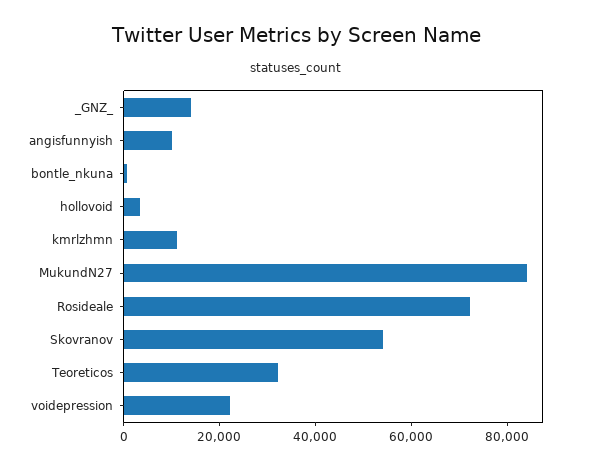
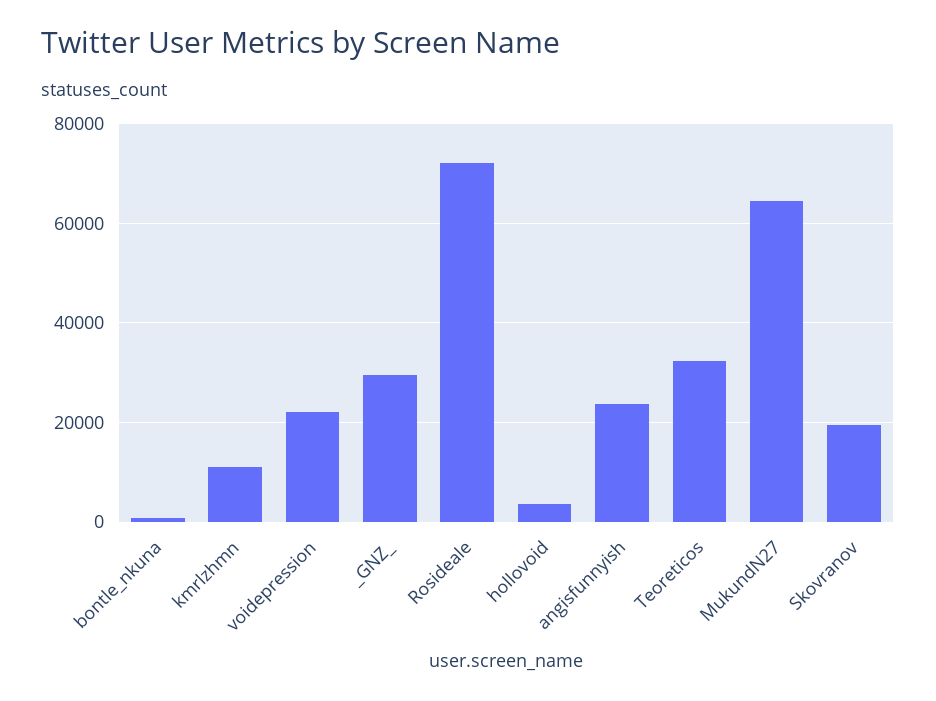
  {
-   "_GNZ_": 15000,
+   "_GNZ_": 30000,
-   "angisfunnyish": 10000,
+   "angisfunnyish": 24000,
    "bontle_nkuna": 0,
    "hollovoid": 4000,
    "kmrlzhmn": 12000,
-   "MukundN27": 85000,
+   "MukundN27": 64000,
    "Rosideale": 72000,
-   "Skovranov": 55000,
+   "Skovranov": 20000,
    "Teoreticos": 32000,
    "voidepression": 22000
  }

